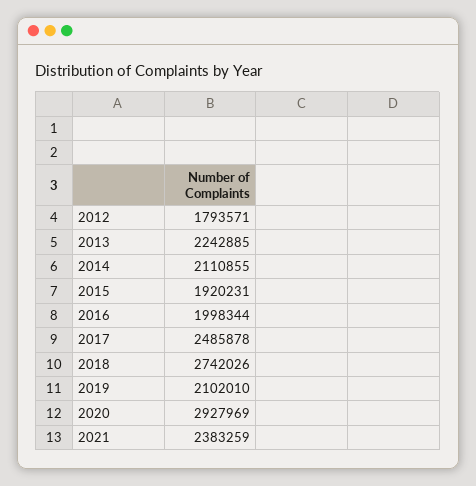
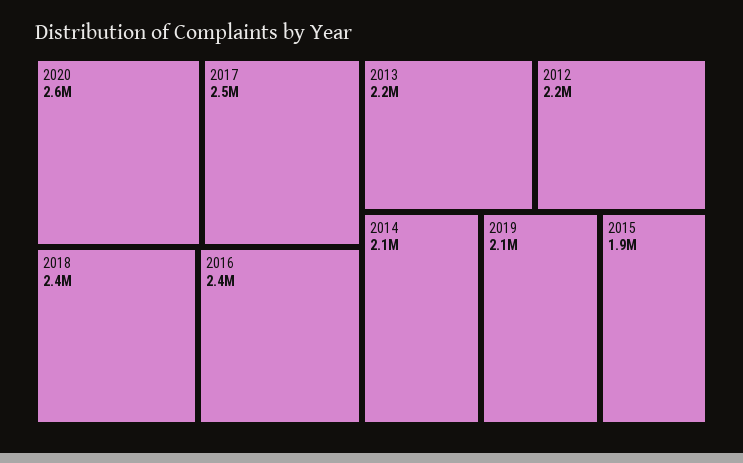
  {
-   "2012": 1793571,
+   "2012": 2200000,
    "2013": 2242885,
    "2014": 2110855,
    "2015": 1920231,
-   "2016": 1998344,
+   "2016": 2400000,
    "2017": 2485878,
-   "2018": 2742026,
+   "2018": 2400000,
    "2019": 2102010,
-   "2020": 2927969,
+   "2020": 2600000
-   "2021": 2383259
  }

